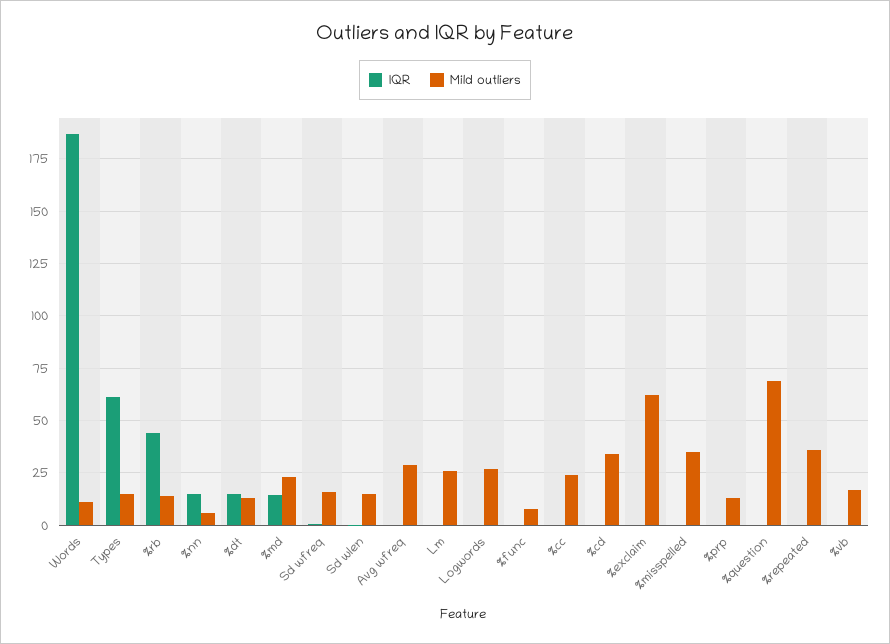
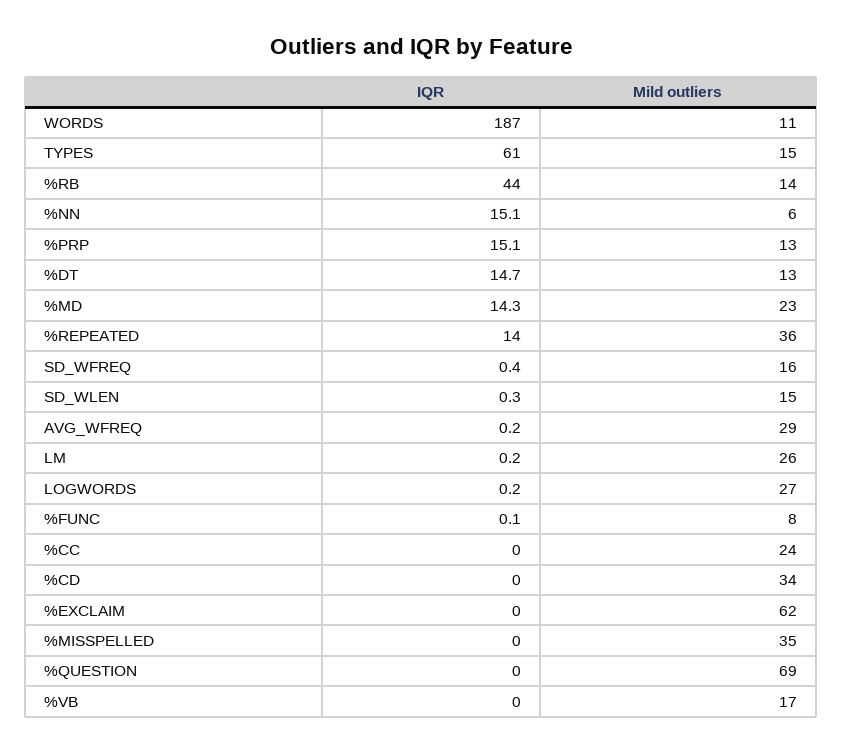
  {
    "IQR": {
      "Words": 187,
      "Types": 61,
      "%rb": 44,
      "%nn": 15.1,
      "%dt": 14.7,
      "%md": 14.3,
      "Sd wfreq": 0.4,
      "Sd wlen": 0.3,
      "Avg wfreq": 0.2,
      "Lm": 0.2,
      "Logwords": 0.2,
      "%func": 0.1,
      "%cc": 0,
      "%cd": 0,
      "%exclaim": 0,
      "%misspelled": 0,
-     "%prp": 0,
+     "%prp": 15.1,
      "%question": 0,
-     "%repeated": 0,
+     "%repeated": 14,
      "%vb": 0
    },
    "Mild outliers": {
      "Words": 11,
      "Types": 15,
      "%rb": 14,
      "%nn": 6,
      "%dt": 13,
      "%md": 23,
      "Sd wfreq": 16,
      "Sd wlen": 15,
      "Avg wfreq": 29,
      "Lm": 26,
      "Logwords": 27,
      "%func": 8,
      "%cc": 24,
      "%cd": 34,
      "%exclaim": 62,
      "%misspelled": 35,
      "%prp": 13,
      "%question": 69,
      "%repeated": 36,
      "%vb": 17
    }
  }

